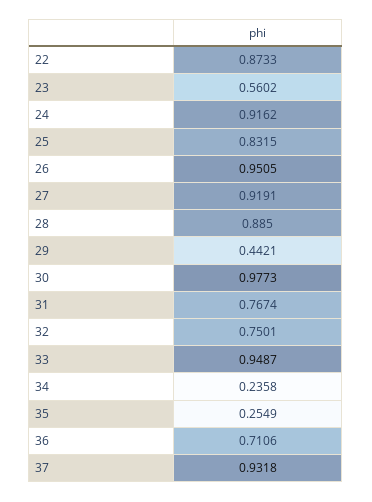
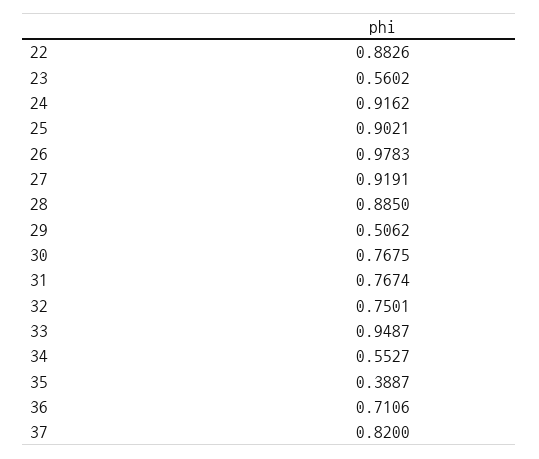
  {
-   "22": 0.8733,
+   "22": 0.8826,
    "23": 0.5602,
    "24": 0.9162,
-   "25": 0.8315,
+   "25": 0.9021,
-   "26": 0.9505,
+   "26": 0.9783,
    "27": 0.9191,
    "28": 0.885,
-   "29": 0.4421,
+   "29": 0.5062,
-   "30": 0.9773,
+   "30": 0.7675,
    "31": 0.7674,
    "32": 0.7501,
    "33": 0.9487,
-   "34": 0.2358,
+   "34": 0.5527,
-   "35": 0.2549,
+   "35": 0.3887,
    "36": 0.7106,
-   "37": 0.9318
+   "37": 0.82
  }

